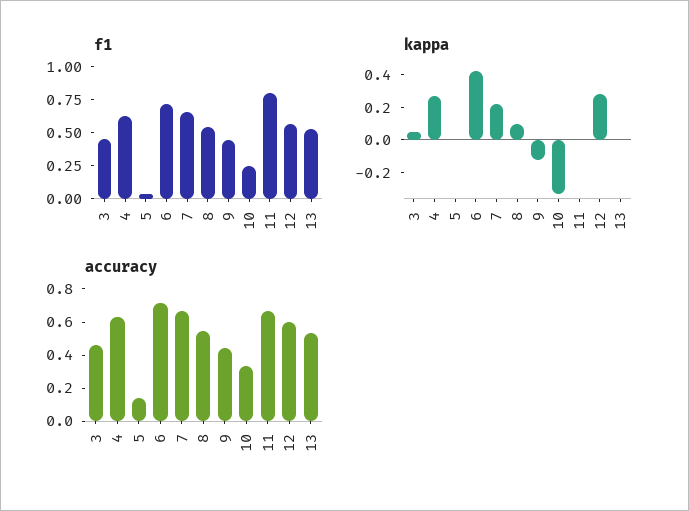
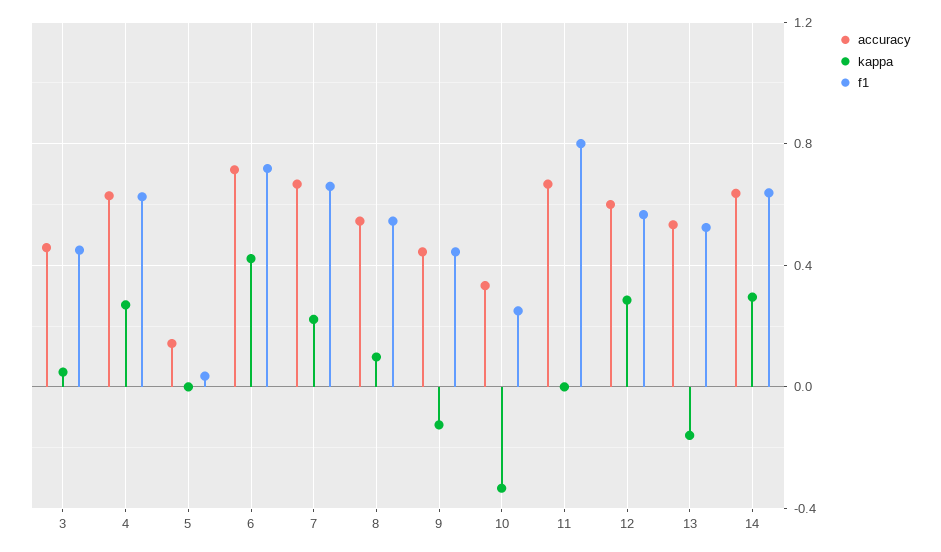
  {
    "f1": {
      "3": 0.45,
      "4": 0.65,
      "5": 0.05,
      "6": 0.7,
      "7": 0.65,
      "8": 0.55,
      "9": 0.45,
      "10": 0.25,
      "11": 0.8,
      "12": 0.55,
-     "13": 0.5
+     "13": 0.5,
+     "14": 0.65
    },
    "kappa": {
      "3": 0.05,
      "4": 0.25,
      "5": 0,
      "6": 0.4,
      "7": 0.2,
      "8": 0.1,
      "9": -0.15,
      "10": -0.35,
      "11": 0,
      "12": 0.3,
-     "13": 0
+     "13": -0.15,
+     "14": 0.3
    },
    "accuracy": {
      "3": 0.45,
      "4": 0.65,
      "5": 0.15,
      "6": 0.7,
      "7": 0.65,
      "8": 0.55,
      "9": 0.45,
      "10": 0.35,
      "11": 0.65,
      "12": 0.6,
-     "13": 0.55
+     "13": 0.55,
+     "14": 0.65
    }
  }

